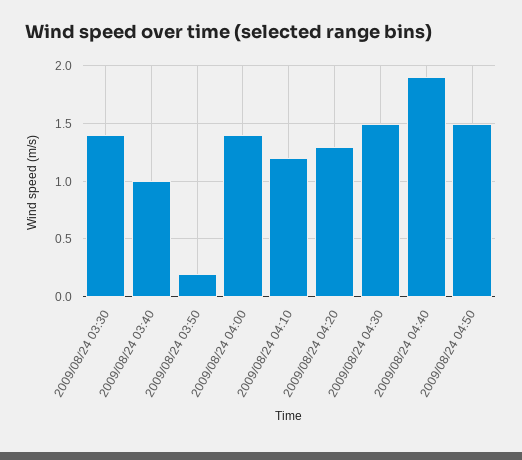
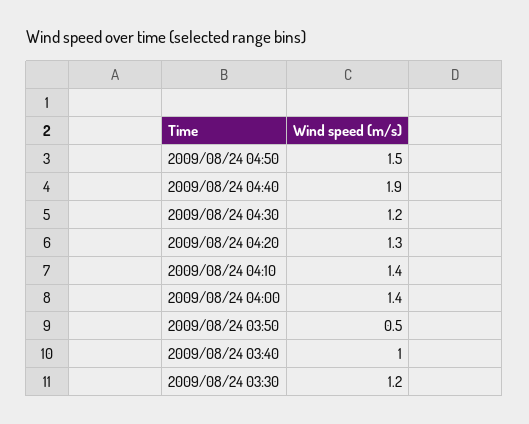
  {
-   "2009/08/24 03:30": 1.4,
+   "2009/08/24 03:30": 1.2,
    "2009/08/24 03:40": 1,
-   "2009/08/24 03:50": 0.2,
+   "2009/08/24 03:50": 0.5,
    "2009/08/24 04:00": 1.4,
-   "2009/08/24 04:10": 1.2,
+   "2009/08/24 04:10": 1.4,
    "2009/08/24 04:20": 1.3,
-   "2009/08/24 04:30": 1.5,
+   "2009/08/24 04:30": 1.2,
    "2009/08/24 04:40": 1.9,
    "2009/08/24 04:50": 1.5
  }

